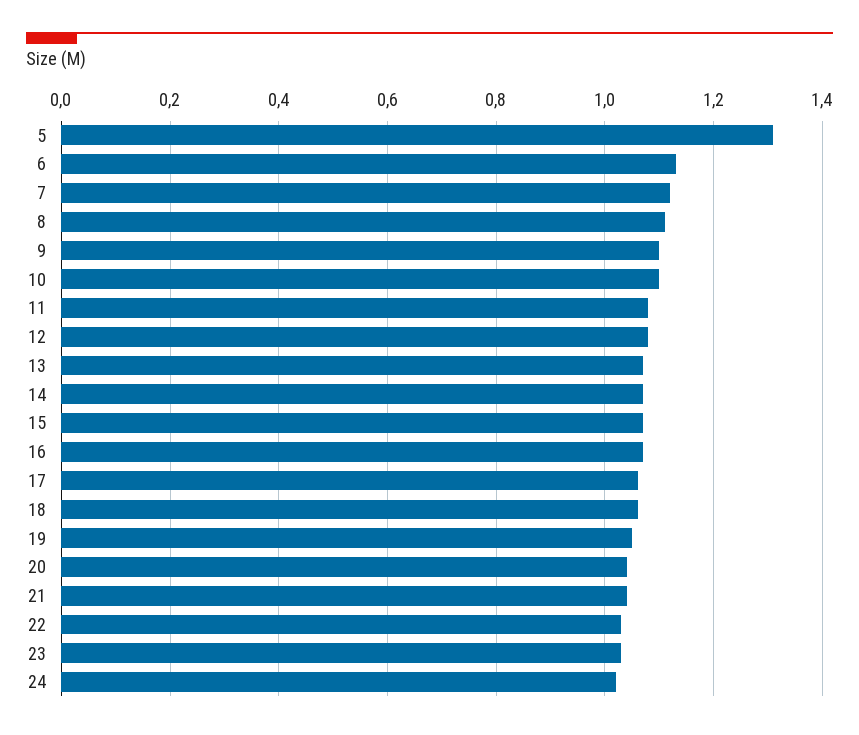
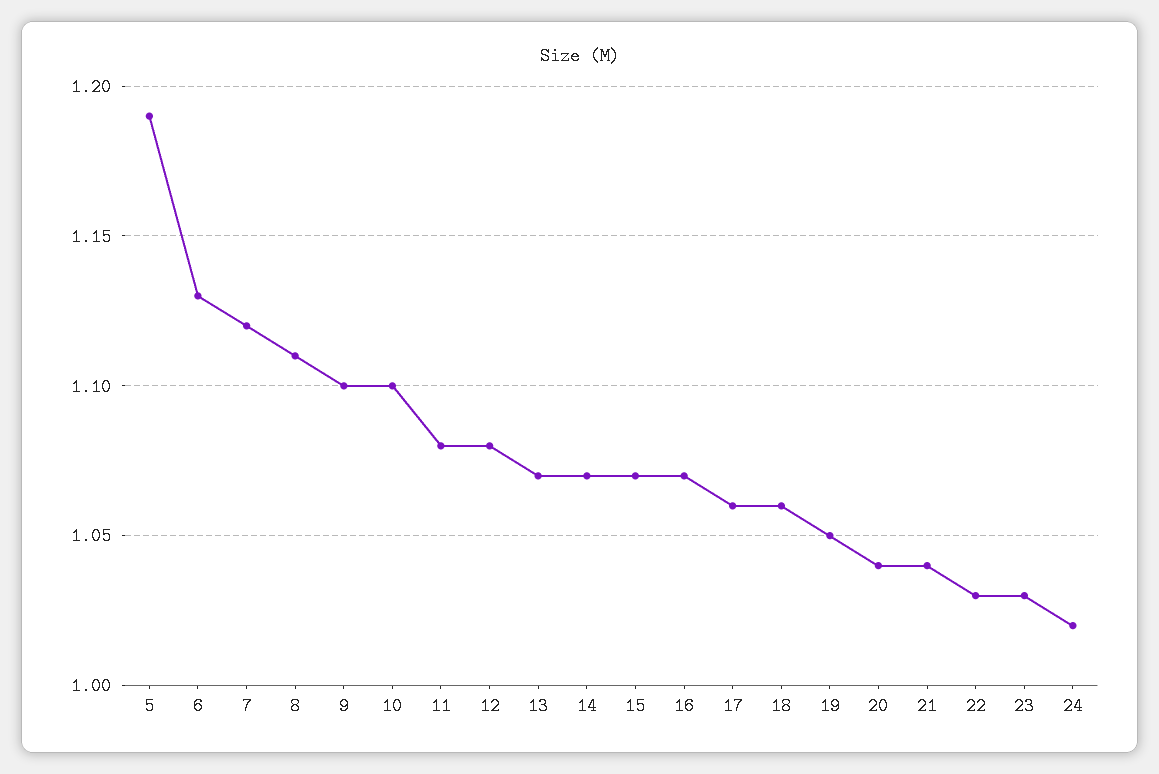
  {
-   "5": 1.3,
+   "5": 1.19,
    "6": 1.13,
    "7": 1.12,
    "8": 1.11,
    "9": 1.1,
    "10": 1.1,
    "11": 1.08,
    "12": 1.08,
    "13": 1.07,
    "14": 1.07,
    "15": 1.07,
    "16": 1.07,
    "17": 1.06,
    "18": 1.06,
    "19": 1.05,
    "20": 1.04,
    "21": 1.04,
    "22": 1.03,
    "23": 1.03,
    "24": 1.02
  }

